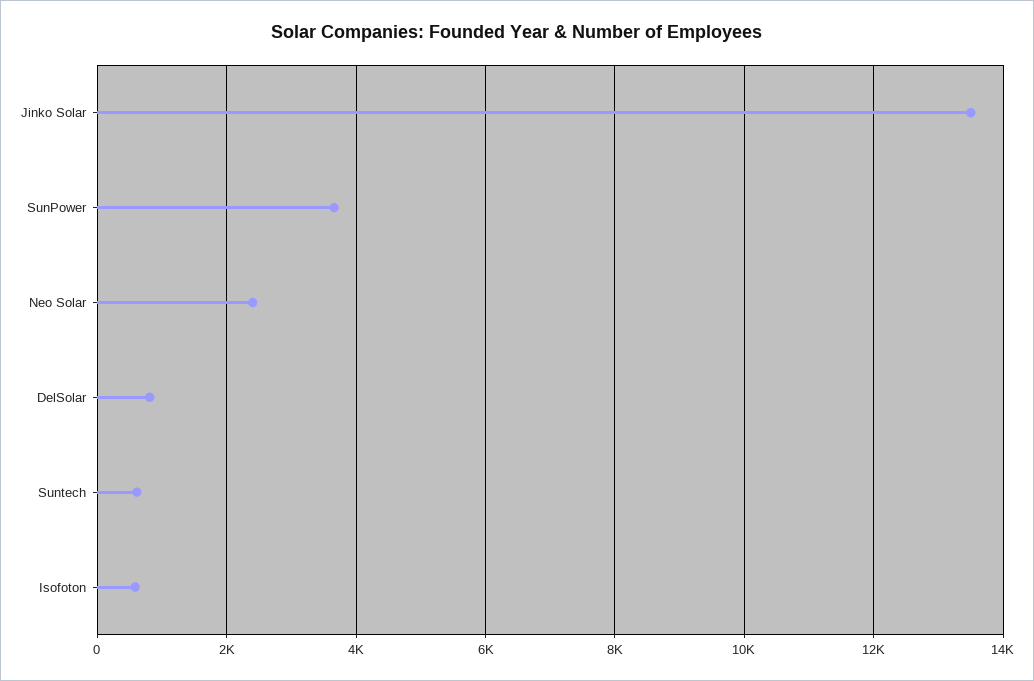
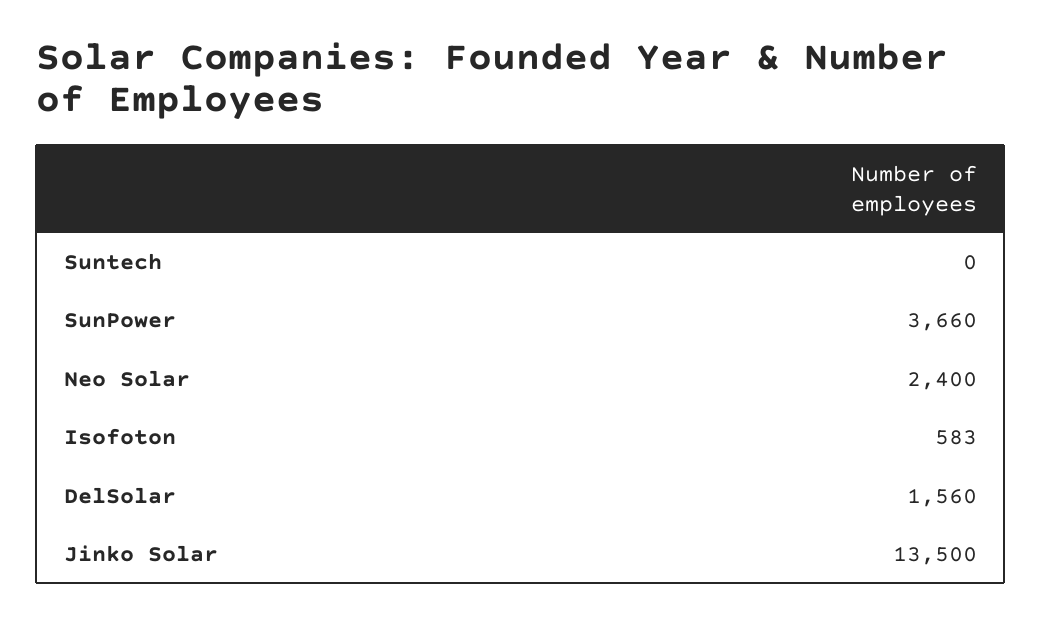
  {
    "Jinko Solar": 13500,
    "SunPower": 3660,
    "Neo Solar": 2400,
-   "DelSolar": 800,
+   "DelSolar": 1560,
-   "Suntech": 600,
+   "Suntech": 0,
    "Isofoton": 583
  }

